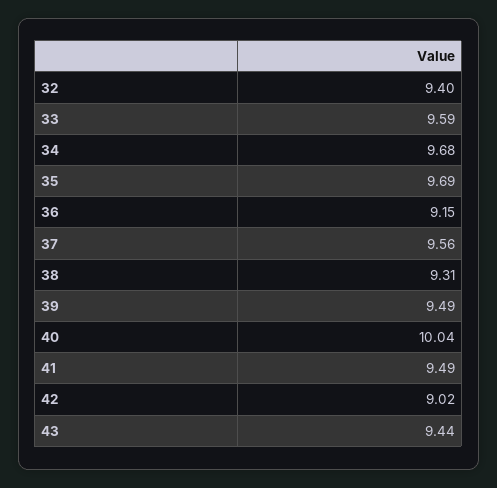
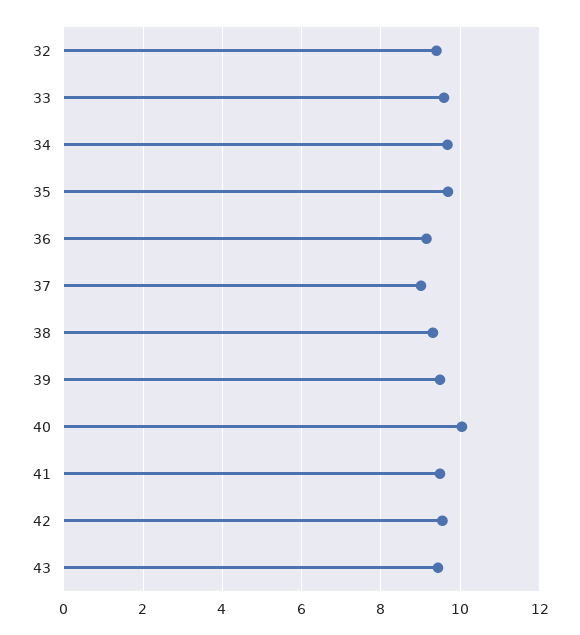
  {
    "32": 9.4,
    "33": 9.59,
    "34": 9.68,
    "35": 9.69,
    "36": 9.15,
-   "37": 9.56,
+   "37": 9,
    "38": 9.31,
    "39": 9.49,
    "40": 10.04,
    "41": 9.49,
-   "42": 9.02,
+   "42": 9.6,
    "43": 9.44
  }

